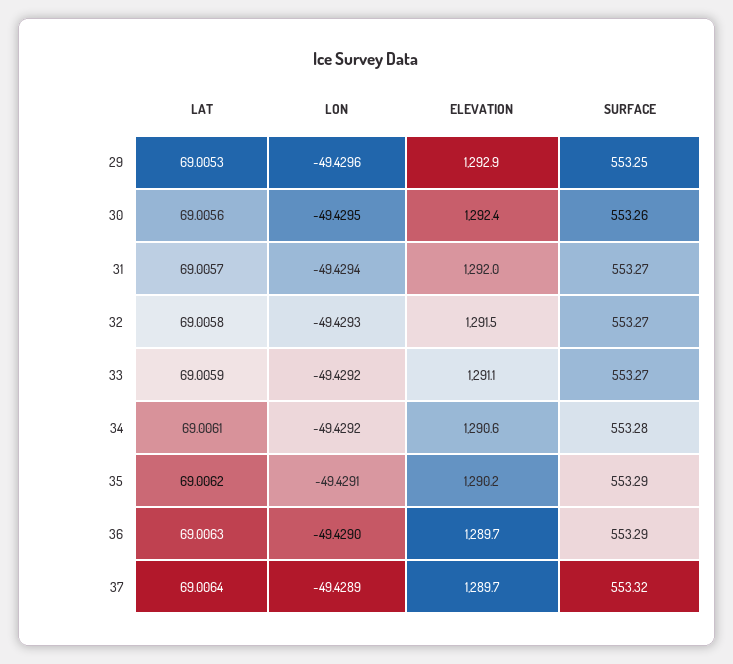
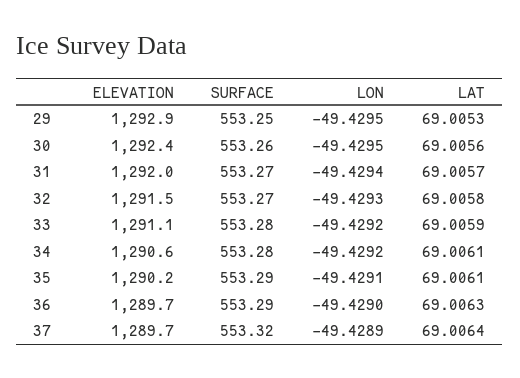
  {
    "LAT": {
      "29": 69.0053,
      "30": 69.0056,
      "31": 69.0057,
      "32": 69.0058,
      "33": 69.0059,
      "34": 69.0061,
-     "35": 69.0062,
+     "35": 69.0061,
      "36": 69.0063,
      "37": 69.0064
    },
    "LON": {
-     "29": -49.4296,
+     "29": -49.4295,
      "30": -49.4295,
      "31": -49.4294,
      "32": -49.4293,
      "33": -49.4292,
      "34": -49.4292,
      "35": -49.4291,
      "36": -49.429,
      "37": -49.4289
    },
    "ELEVATION": {
      "29": 1292.9,
      "30": 1292.4,
      "31": 1292,
      "32": 1291.5,
      "33": 1291.1,
      "34": 1290.6,
      "35": 1290.2,
      "36": 1289.7,
      "37": 1289.7
    },
    "SURFACE": {
      "29": 553.25,
      "30": 553.26,
      "31": 553.27,
      "32": 553.27,
-     "33": 553.27,
+     "33": 553.28,
      "34": 553.28,
      "35": 553.29,
      "36": 553.29,
      "37": 553.32
    }
  }

